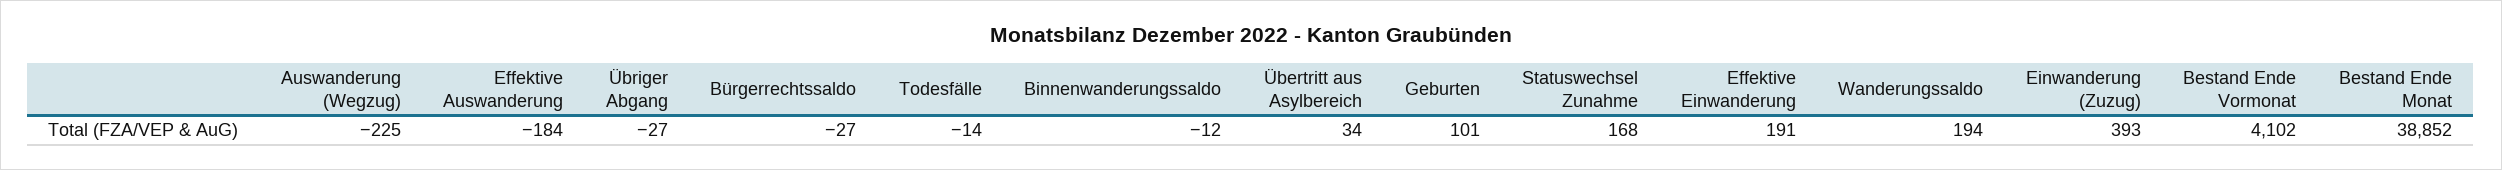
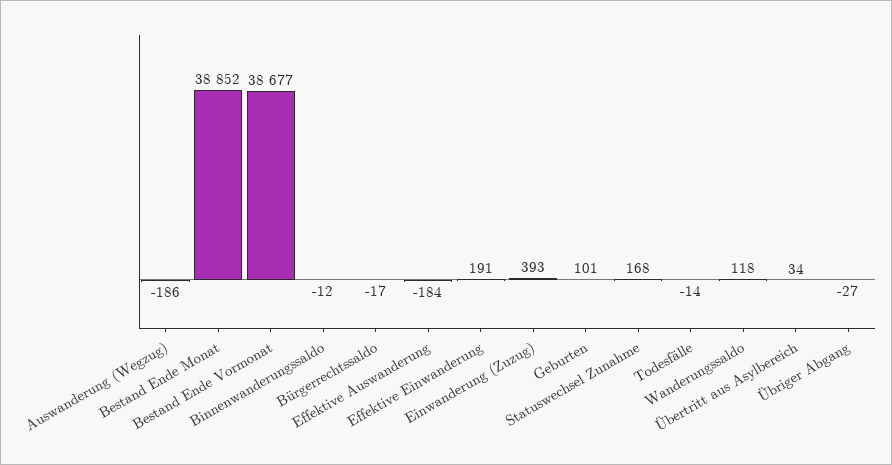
  {
-   "Auswanderung (Wegzug)": -225,
+   "Auswanderung (Wegzug)": -186,
    "Effektive Auswanderung": -184,
    "Übriger Abgang": -27,
-   "Bürgerrechtssaldo": -27,
+   "Bürgerrechtssaldo": -17,
    "Todesfälle": -14,
    "Binnenwanderungssaldo": -12,
    "Übertritt aus Asylbereich": 34,
    "Geburten": 101,
    "Statuswechsel Zunahme": 168,
    "Effektive Einwanderung": 191,
-   "Wanderungssaldo": 194,
+   "Wanderungssaldo": 118,
    "Einwanderung (Zuzug)": 393,
-   "Bestand Ende Vormonat": 4102,
+   "Bestand Ende Vormonat": 38677,
    "Bestand Ende Monat": 38852
  }

